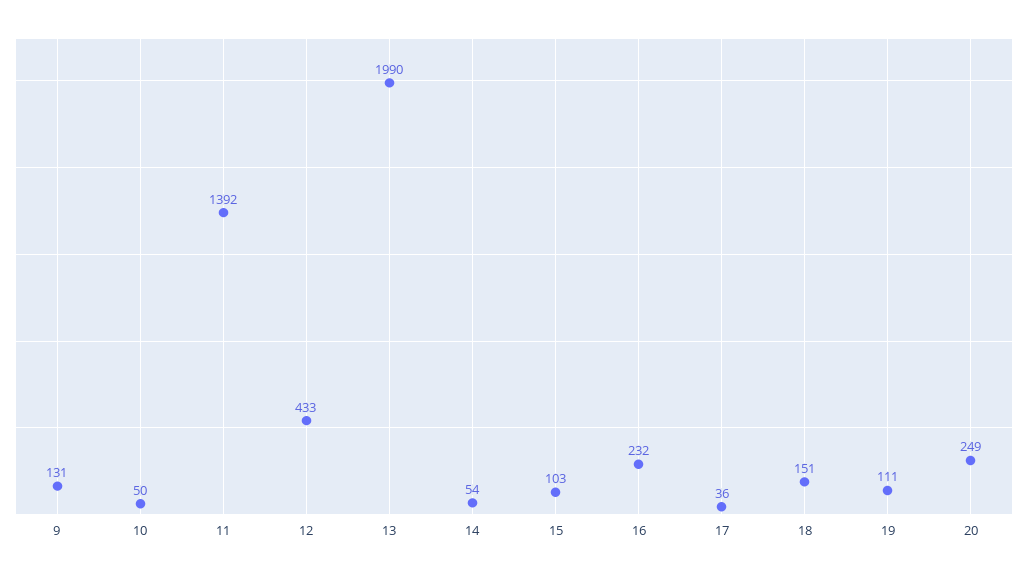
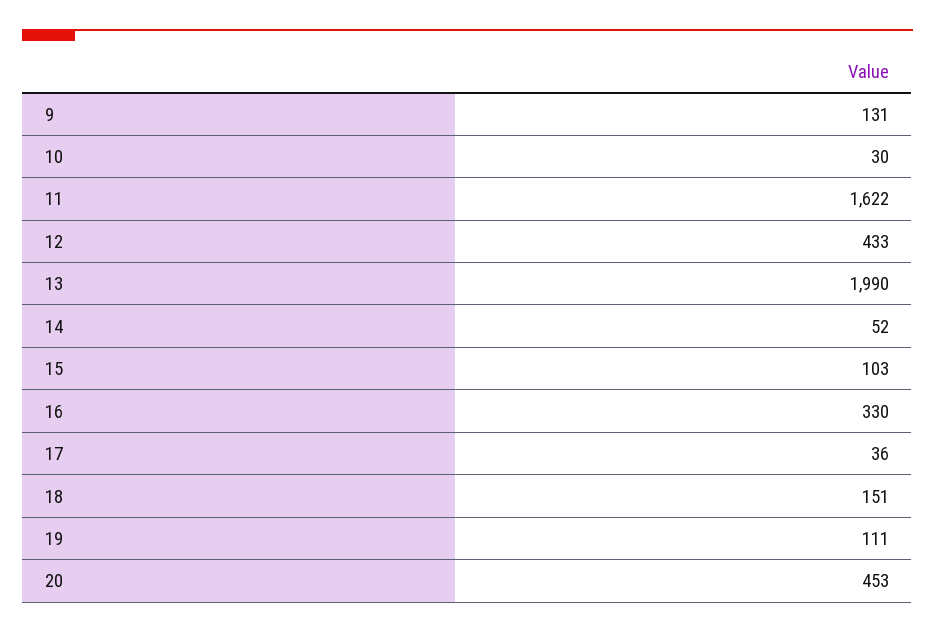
  {
    "9": 131,
-   "10": 50,
+   "10": 30,
-   "11": 1392,
+   "11": 1622,
    "12": 433,
    "13": 1990,
-   "14": 54,
+   "14": 52,
    "15": 103,
-   "16": 232,
+   "16": 330,
    "17": 36,
    "18": 151,
    "19": 111,
-   "20": 249
+   "20": 453
  }

